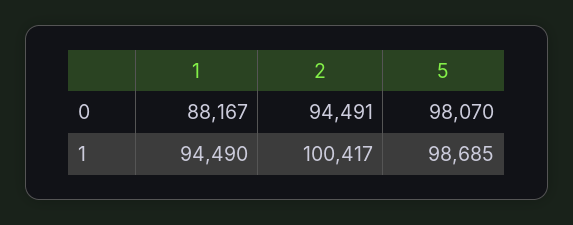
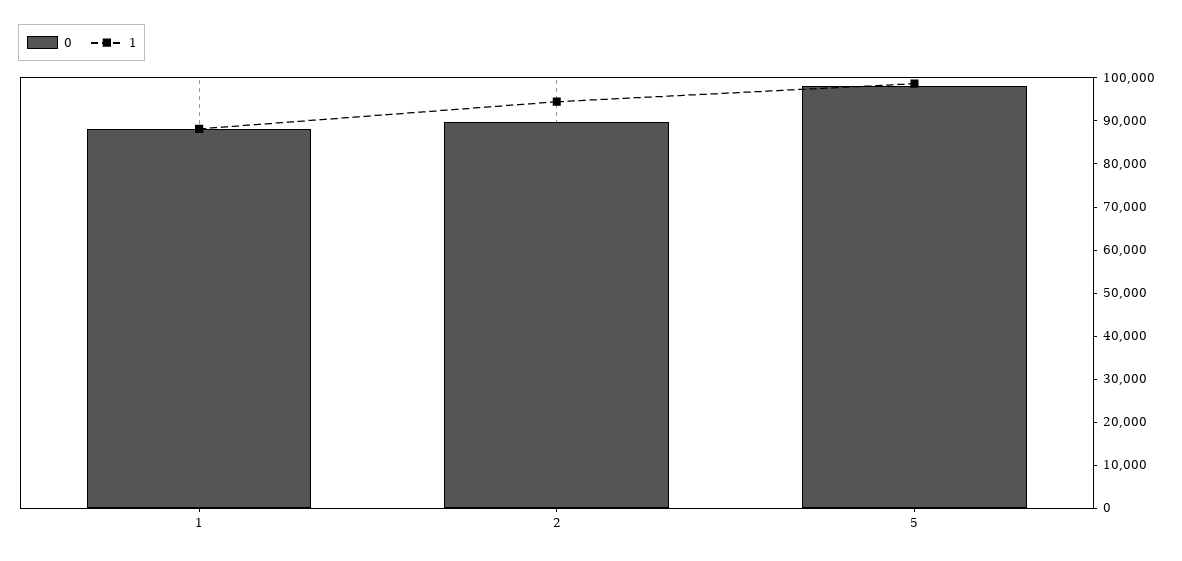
  {
    "0": {
      "1": 88167,
-     "2": 94491,
+     "2": 90000,
      "5": 98070
    },
    "1": {
-     "1": 94490,
+     "1": 88000,
-     "2": 100417,
+     "2": 94000,
      "5": 98685
    }
  }

